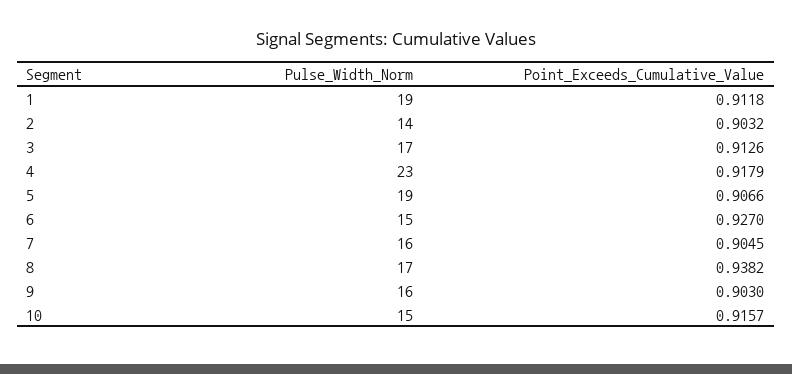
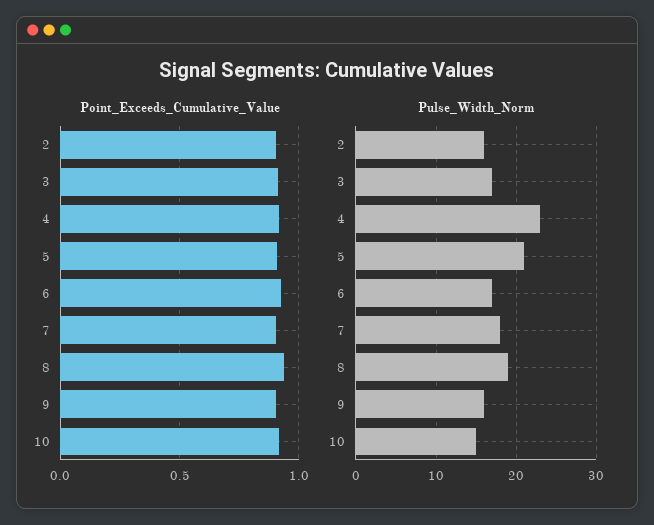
  {
    "Pulse_Width_Norm": {
-     "1": 19,
-     "2": 14,
+     "2": 16,
      "3": 17,
      "4": 23,
-     "5": 19,
+     "5": 21,
-     "6": 15,
+     "6": 17,
-     "7": 16,
+     "7": 18,
-     "8": 17,
+     "8": 19,
      "9": 16,
      "10": 15
    },
    "Point_Exceeds_Cumulative_Value": {
-     "1": 0.9118,
      "2": 0.9032,
      "3": 0.9126,
      "4": 0.9179,
      "5": 0.9066,
      "6": 0.927,
      "7": 0.9045,
      "8": 0.9382,
      "9": 0.903,
      "10": 0.9157
    }
  }

